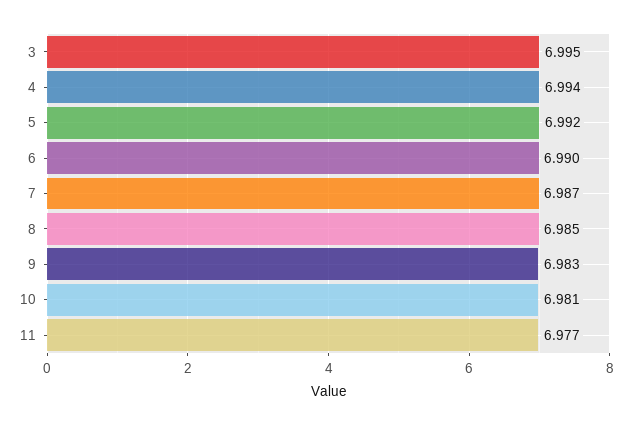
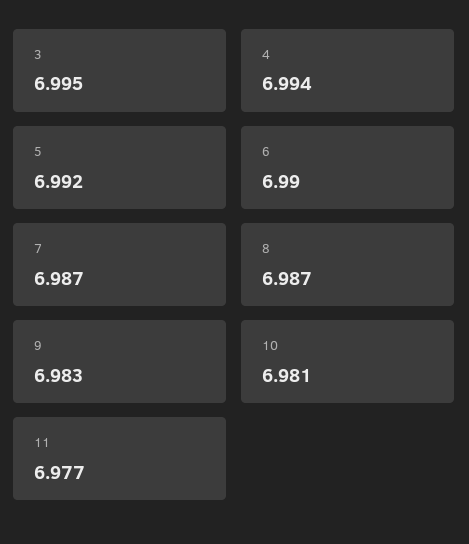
  {
    "3": 6.995,
    "4": 6.994,
    "5": 6.992,
    "6": 6.99,
    "7": 6.987,
-   "8": 6.985,
+   "8": 6.987,
    "9": 6.983,
    "10": 6.981,
    "11": 6.977
  }

